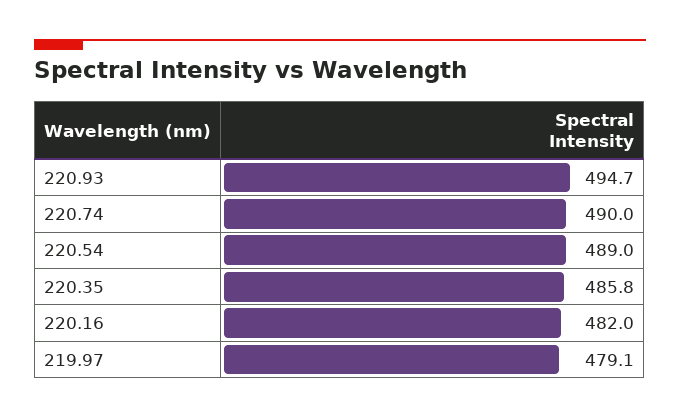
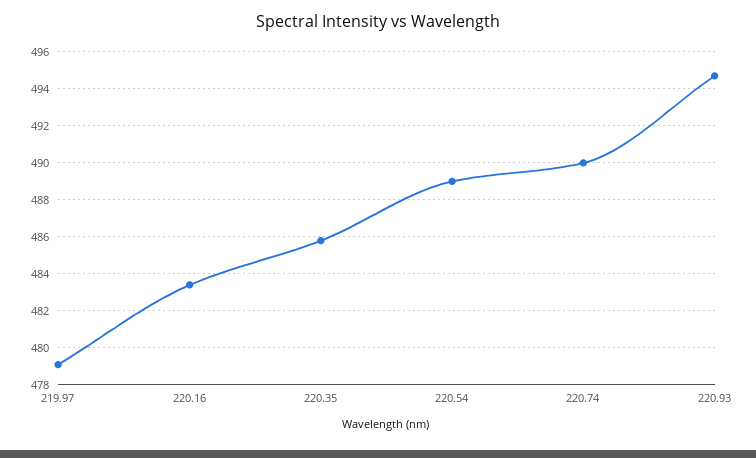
  {
    "220.93": 494.7,
    "220.74": 490,
    "220.54": 489,
    "220.35": 485.8,
-   "220.16": 482,
+   "220.16": 483.5,
    "219.97": 479.1
  }

